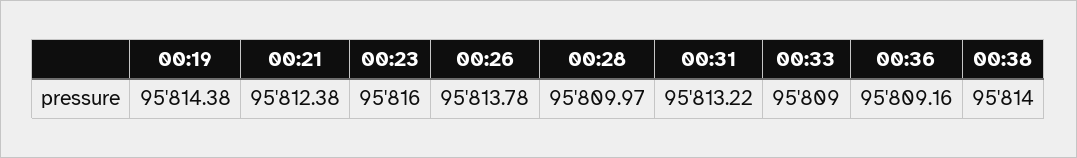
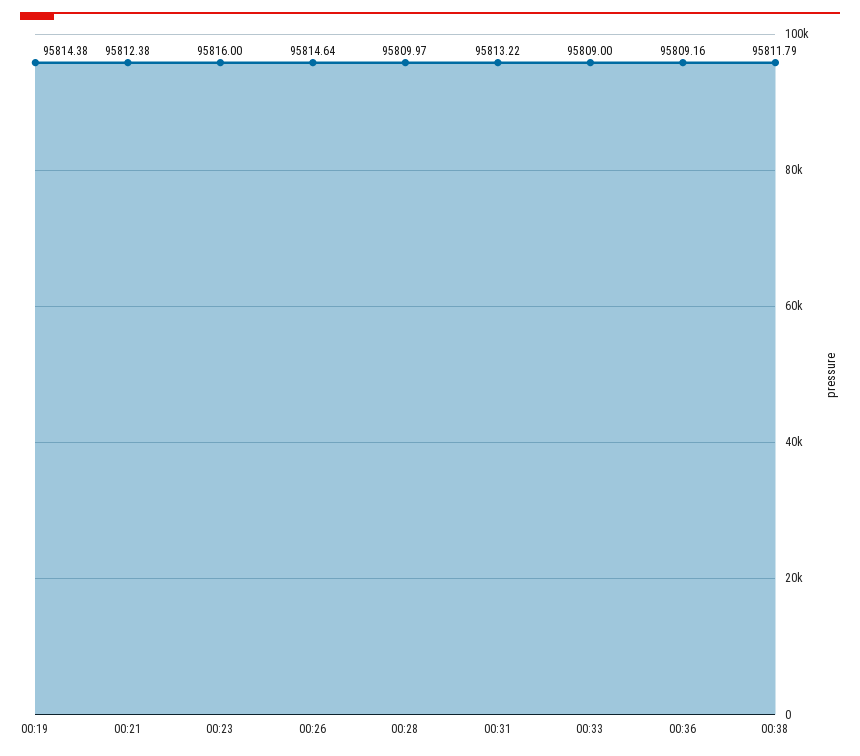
  {
    "00:19": 95814.38,
    "00:21": 95812.38,
    "00:23": 95816,
-   "00:26": 95813.78,
+   "00:26": 95814.64,
    "00:28": 95809.97,
    "00:31": 95813.22,
    "00:33": 95809,
    "00:36": 95809.16,
-   "00:38": 95814
+   "00:38": 95811.79
  }

